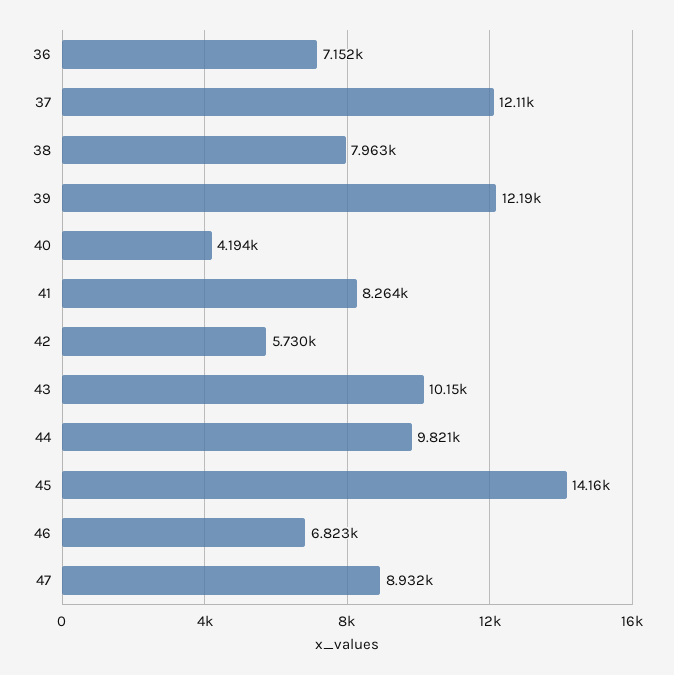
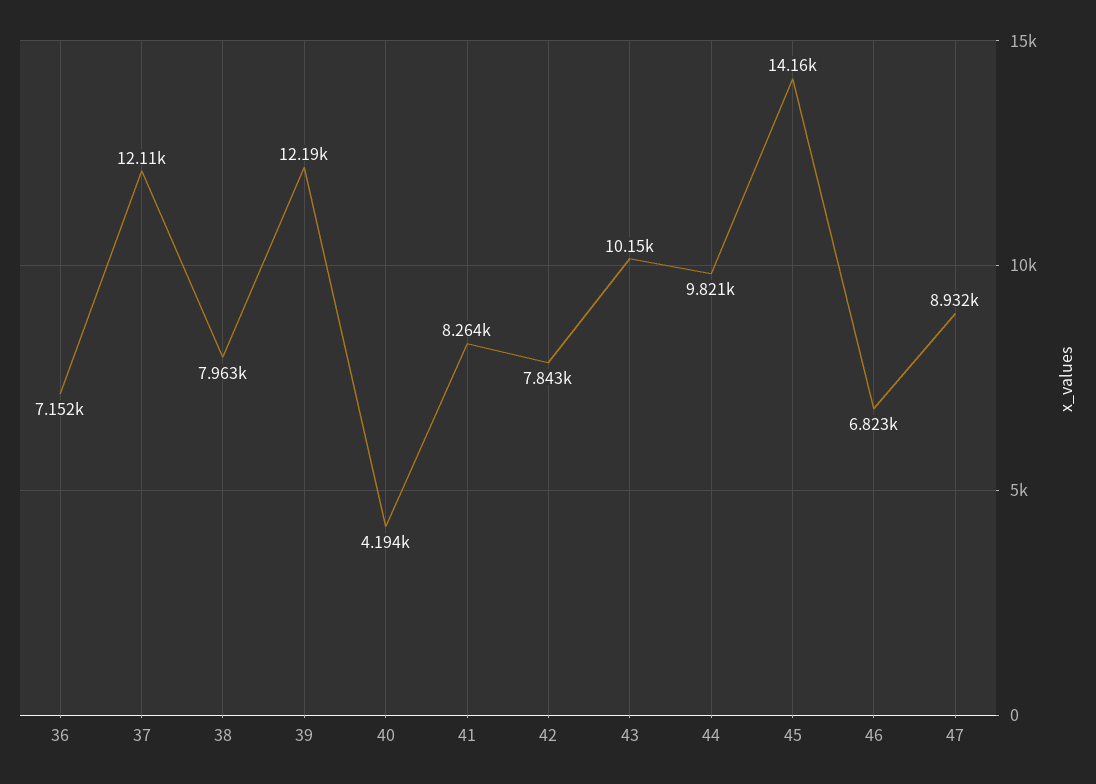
  {
    "36": 7152,
    "37": 12110,
    "38": 7963,
    "39": 12190,
    "40": 4194,
    "41": 8264,
-   "42": 5730,
+   "42": 7843,
    "43": 10150,
    "44": 9821,
    "45": 14160,
    "46": 6823,
    "47": 8932
  }

